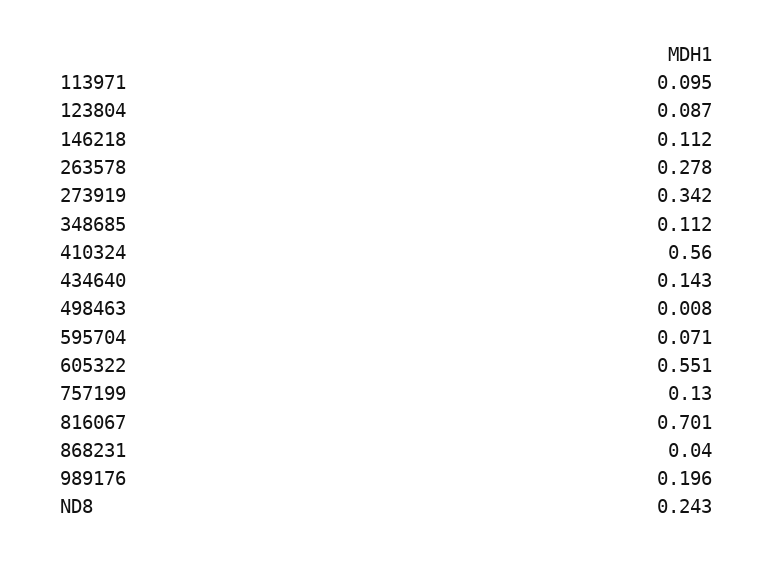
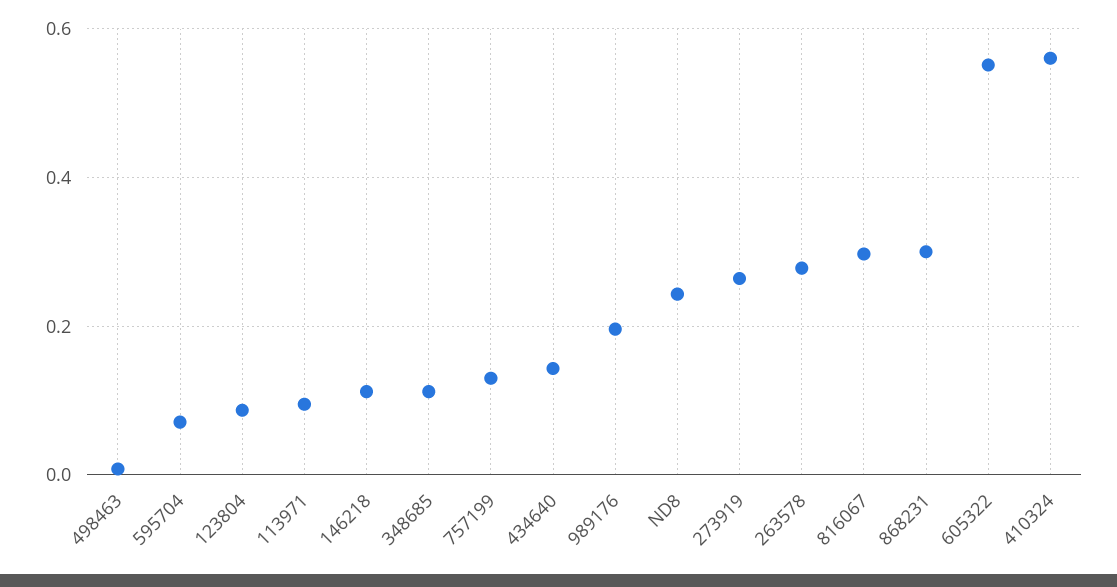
  {
    "113971": 0.095,
    "123804": 0.087,
    "146218": 0.112,
    "263578": 0.278,
-   "273919": 0.342,
+   "273919": 0.26,
    "348685": 0.112,
    "410324": 0.56,
    "434640": 0.143,
    "498463": 0.008,
    "595704": 0.071,
    "605322": 0.551,
    "757199": 0.13,
-   "816067": 0.701,
+   "816067": 0.3,
-   "868231": 0.04,
+   "868231": 0.3,
    "989176": 0.196,
    "ND8": 0.243
  }

